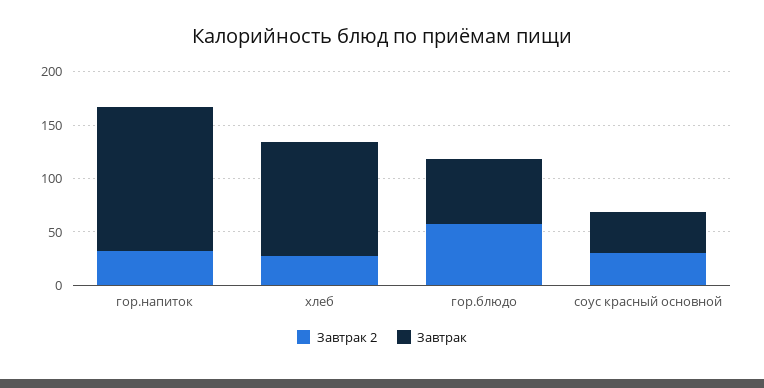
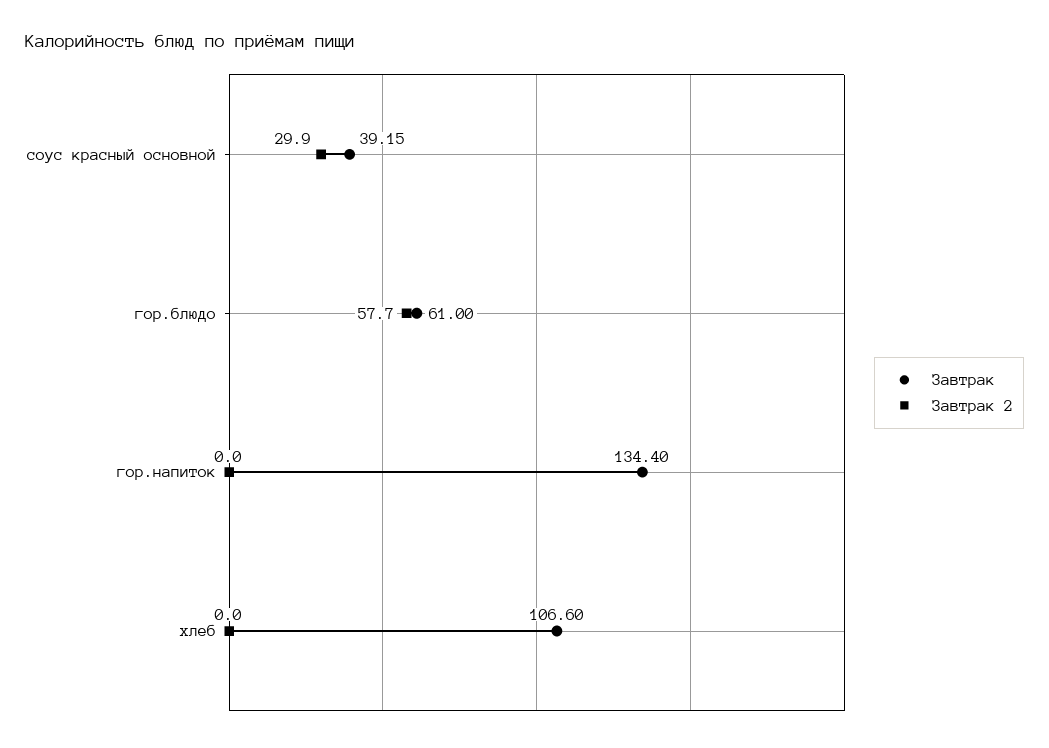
  {
    "Завтрак 2": {
-     "гор.напиток": 30,
+     "гор.напиток": 0,
-     "хлеб": 30,
+     "хлеб": 0,
      "гор.блюдо": 57.7,
      "соус красный основной": 29.9
    },
    "Завтрак": {
      "гор.напиток": 134.4,
      "хлеб": 106.6,
      "гор.блюдо": 61,
      "соус красный основной": 39.15
    }
  }

